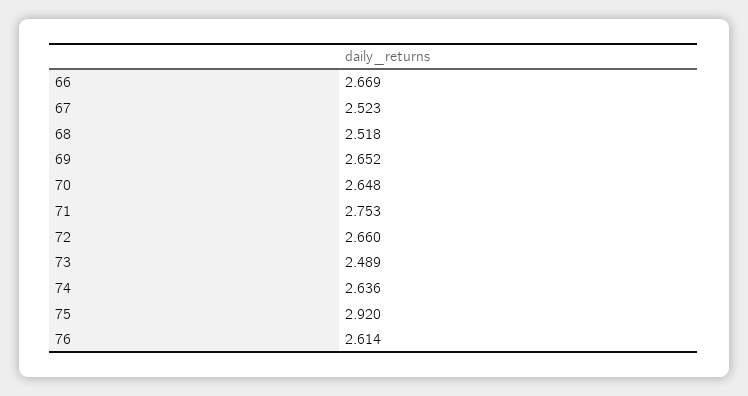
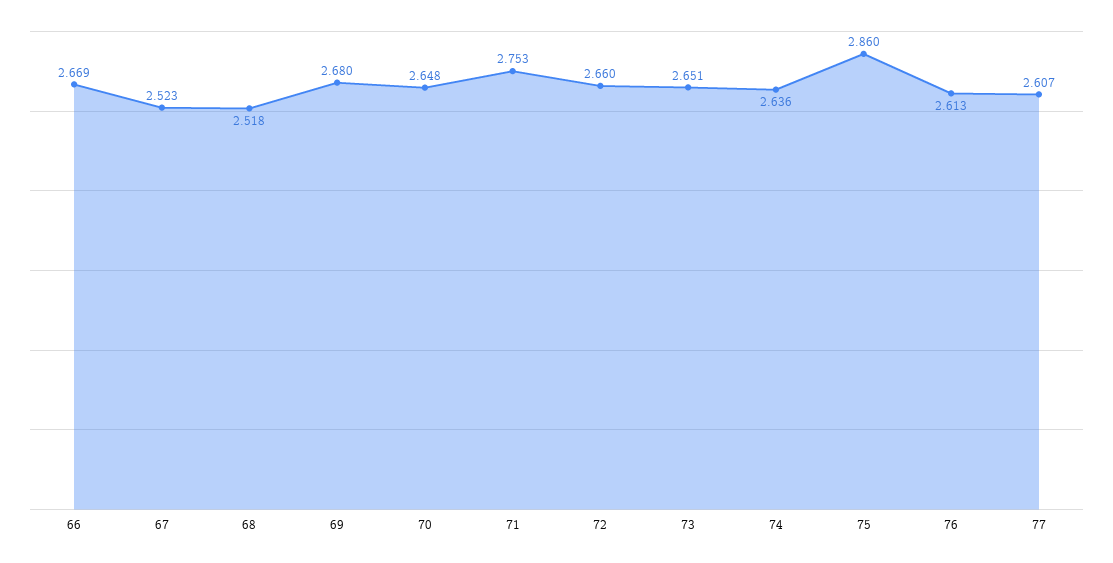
  {
    "66": 2.669,
    "67": 2.523,
    "68": 2.518,
-   "69": 2.652,
+   "69": 2.68,
    "70": 2.648,
    "71": 2.753,
    "72": 2.66,
-   "73": 2.489,
+   "73": 2.651,
    "74": 2.636,
-   "75": 2.92,
+   "75": 2.86,
-   "76": 2.614
+   "76": 2.613,
+   "77": 2.607
  }

